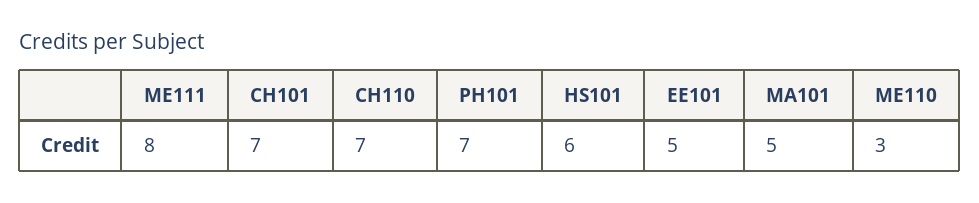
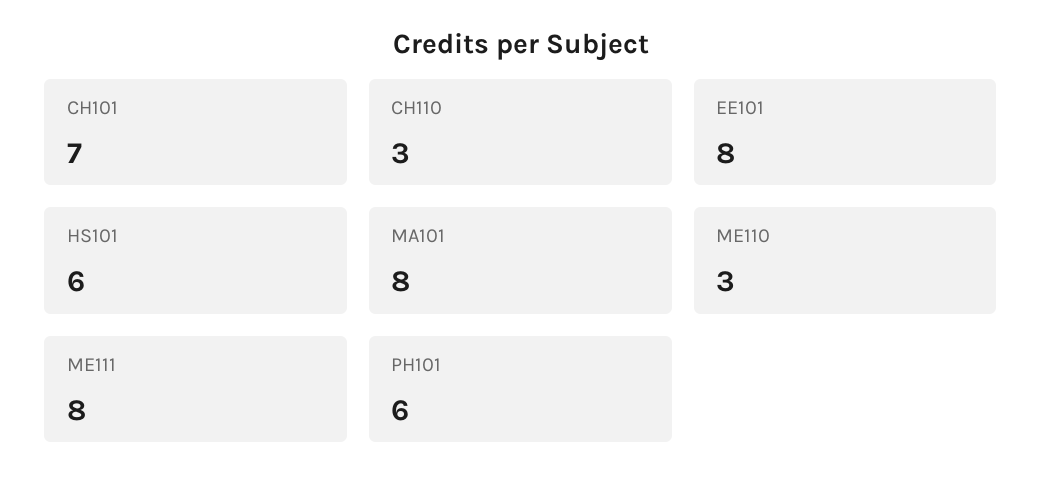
  {
    "ME111": 8,
    "CH101": 7,
-   "CH110": 7,
+   "CH110": 3,
-   "PH101": 7,
+   "PH101": 6,
    "HS101": 6,
-   "EE101": 5,
+   "EE101": 8,
-   "MA101": 5,
+   "MA101": 8,
    "ME110": 3
  }

